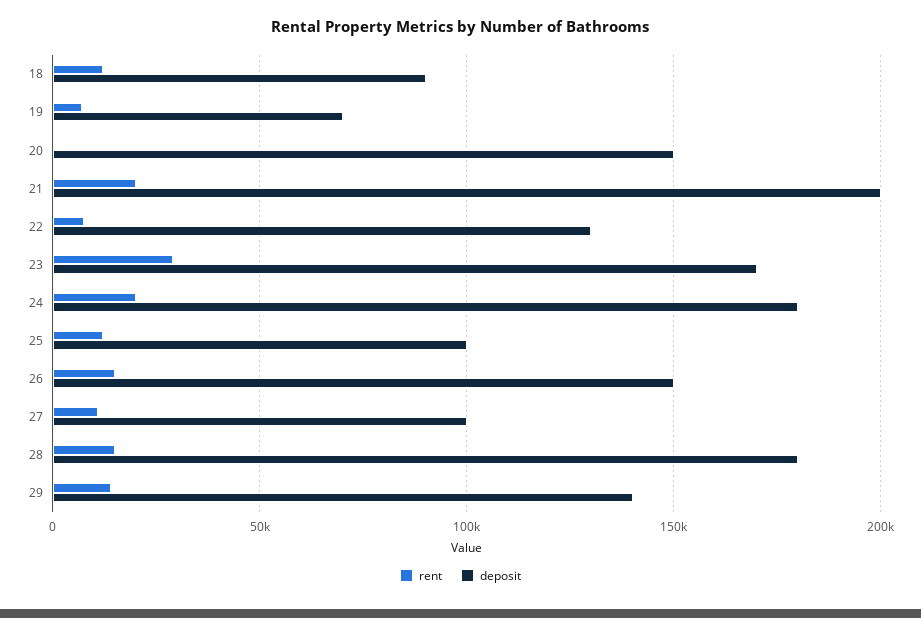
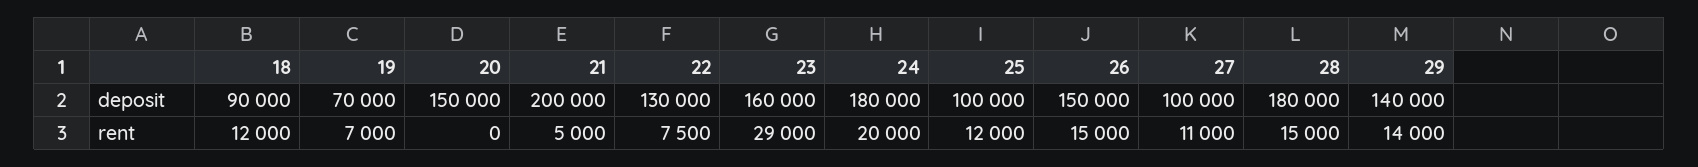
  {
    "rent": {
      "18": 12000,
      "19": 7000,
      "20": 0,
-     "21": 20000,
+     "21": 5000,
      "22": 7500,
      "23": 29000,
      "24": 20000,
      "25": 12000,
      "26": 15000,
      "27": 11000,
      "28": 15000,
      "29": 14000
    },
    "deposit": {
      "18": 90000,
      "19": 70000,
      "20": 150000,
      "21": 200000,
      "22": 130000,
-     "23": 170000,
+     "23": 160000,
      "24": 180000,
      "25": 100000,
      "26": 150000,
      "27": 100000,
      "28": 180000,
      "29": 140000
    }
  }

